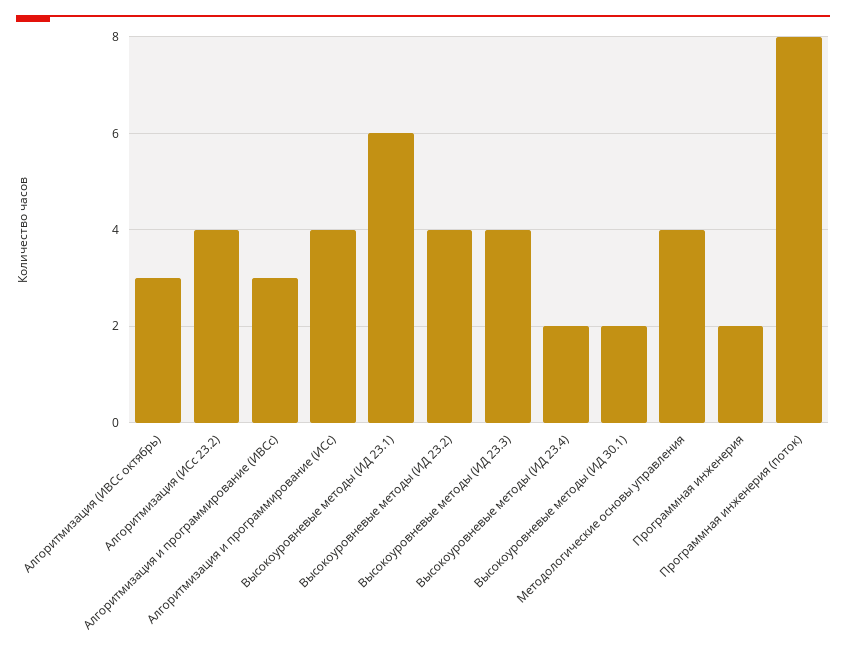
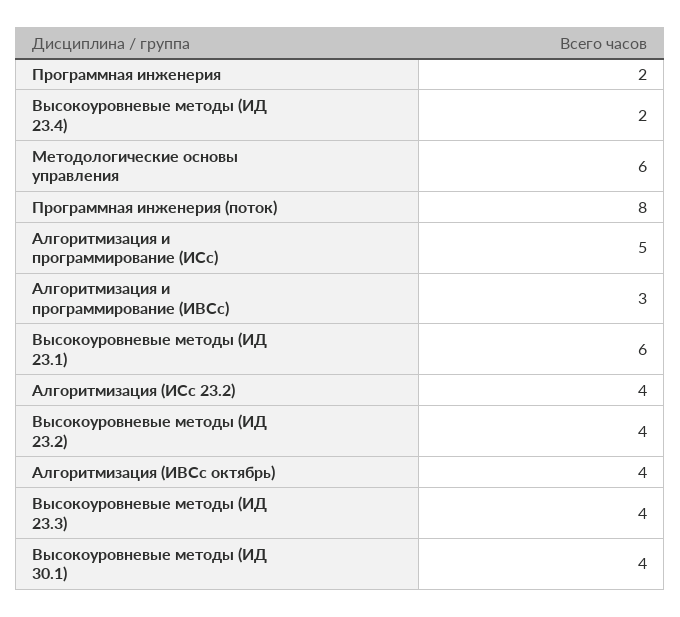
  {
-   "Алгоритмизация (ИВСс октябрь)": 3,
+   "Алгоритмизация (ИВСс октябрь)": 4,
    "Алгоритмизация (ИСс 23.2)": 4,
    "Алгоритмизация и программирование (ИВСс)": 3,
-   "Алгоритмизация и программирование (ИСс)": 4,
+   "Алгоритмизация и программирование (ИСс)": 5,
    "Высокоуровневые методы (ИД 23.1)": 6,
    "Высокоуровневые методы (ИД 23.2)": 4,
    "Высокоуровневые методы (ИД 23.3)": 4,
    "Высокоуровневые методы (ИД 23.4)": 2,
-   "Высокоуровневые методы (ИД 30.1)": 2,
+   "Высокоуровневые методы (ИД 30.1)": 4,
-   "Методологические основы управления": 4,
+   "Методологические основы управления": 6,
    "Программная инженерия": 2,
    "Программная инженерия (поток)": 8
  }

